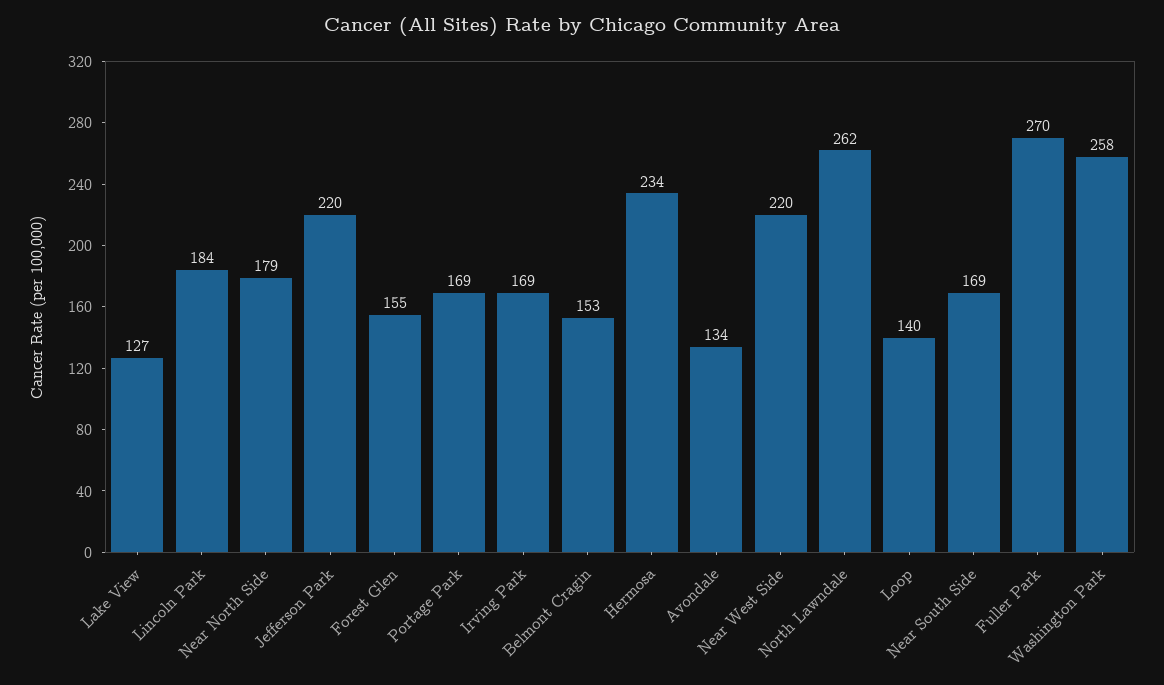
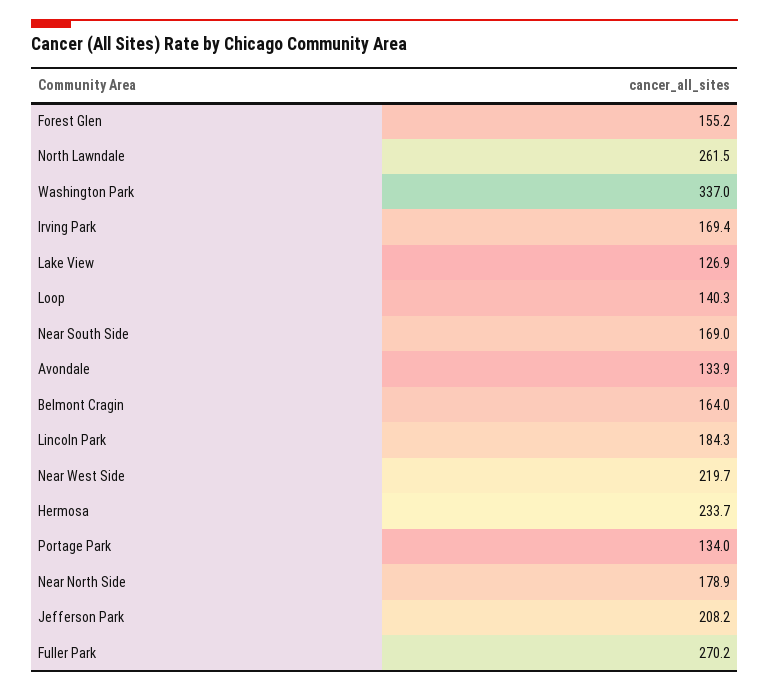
  {
    "Lake View": 126.9,
    "Lincoln Park": 184.3,
    "Near North Side": 178.9,
-   "Jefferson Park": 220,
+   "Jefferson Park": 208.2,
    "Forest Glen": 155.2,
-   "Portage Park": 169,
+   "Portage Park": 134,
    "Irving Park": 169.4,
-   "Belmont Cragin": 153,
+   "Belmont Cragin": 164,
    "Hermosa": 233.7,
    "Avondale": 133.9,
    "Near West Side": 219.7,
    "North Lawndale": 261.5,
    "Loop": 140.3,
    "Near South Side": 169,
    "Fuller Park": 270.2,
-   "Washington Park": 258
+   "Washington Park": 337
  }

